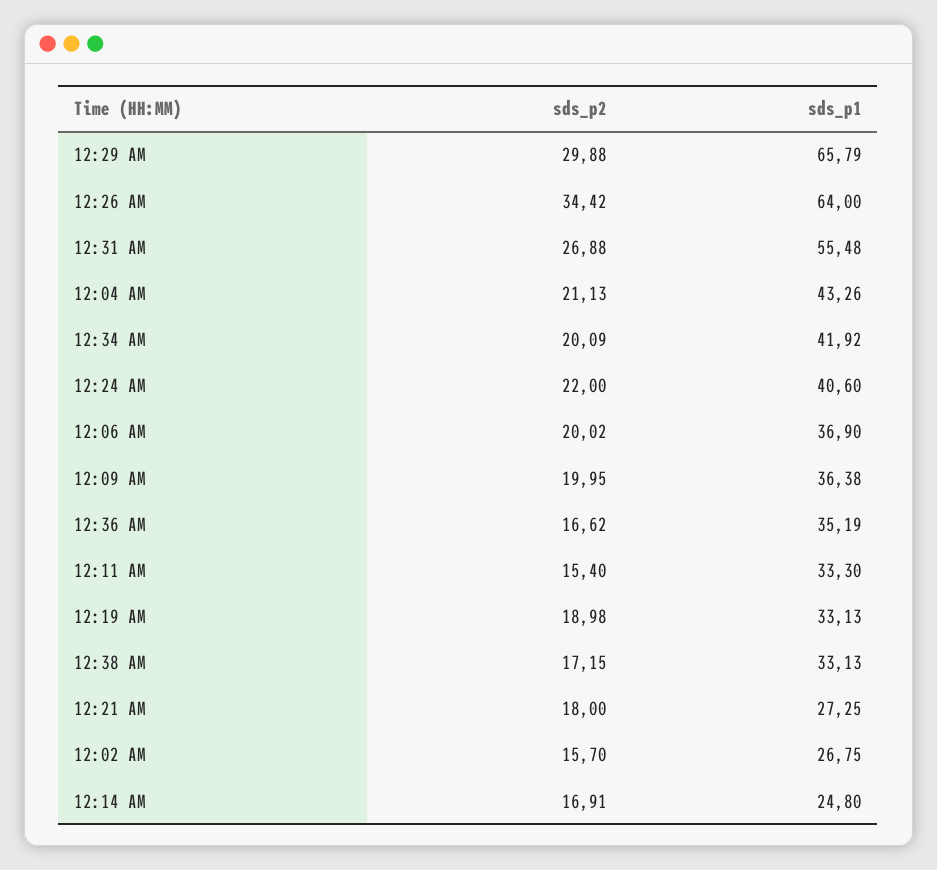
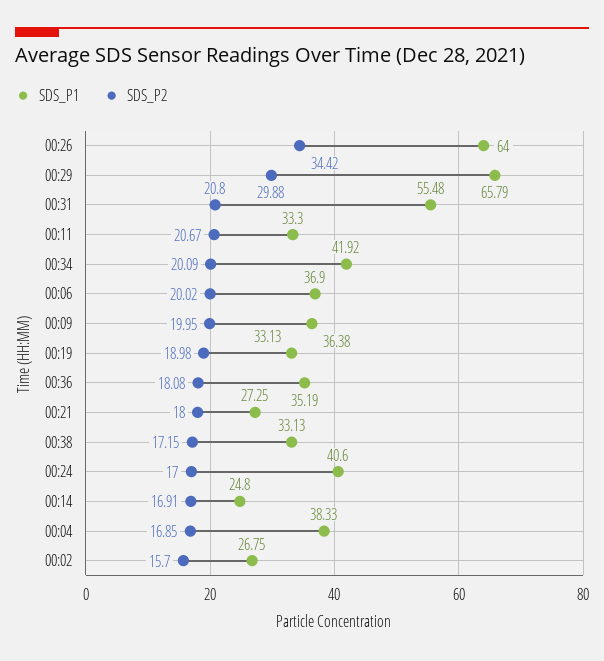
  {
    "sds_p2": {
      "12:29 AM": 29.88,
      "12:26 AM": 34.42,
-     "12:31 AM": 26.88,
+     "12:31 AM": 20.8,
-     "12:04 AM": 21.13,
+     "12:04 AM": 16.85,
      "12:34 AM": 20.09,
-     "12:24 AM": 22,
+     "12:24 AM": 17,
      "12:06 AM": 20.02,
      "12:09 AM": 19.95,
-     "12:36 AM": 16.62,
+     "12:36 AM": 18.08,
-     "12:11 AM": 15.4,
+     "12:11 AM": 20.67,
      "12:19 AM": 18.98,
      "12:38 AM": 17.15,
      "12:21 AM": 18,
      "12:02 AM": 15.7,
      "12:14 AM": 16.91
    },
    "sds_p1": {
      "12:29 AM": 65.79,
      "12:26 AM": 64,
      "12:31 AM": 55.48,
-     "12:04 AM": 43.26,
+     "12:04 AM": 38.33,
      "12:34 AM": 41.92,
      "12:24 AM": 40.6,
      "12:06 AM": 36.9,
      "12:09 AM": 36.38,
      "12:36 AM": 35.19,
      "12:11 AM": 33.3,
      "12:19 AM": 33.13,
      "12:38 AM": 33.13,
      "12:21 AM": 27.25,
      "12:02 AM": 26.75,
      "12:14 AM": 24.8
    }
  }

